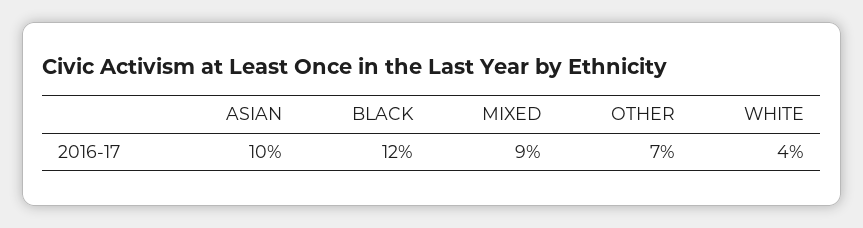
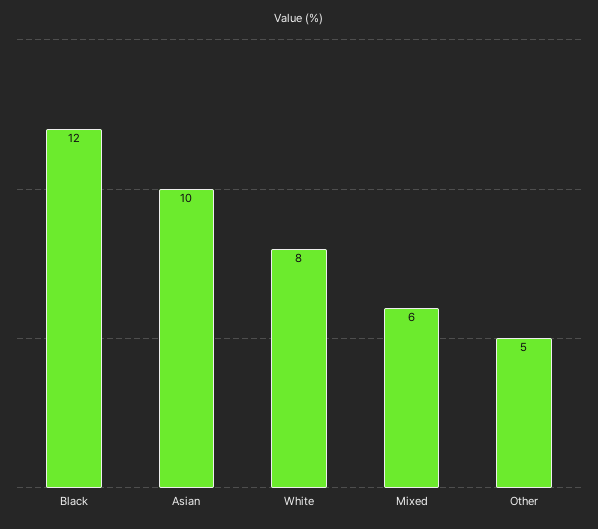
  {
    "ASIAN": 10,
    "BLACK": 12,
-   "MIXED": 9,
+   "MIXED": 6,
-   "OTHER": 7,
+   "OTHER": 5,
-   "WHITE": 4
+   "WHITE": 8
  }

